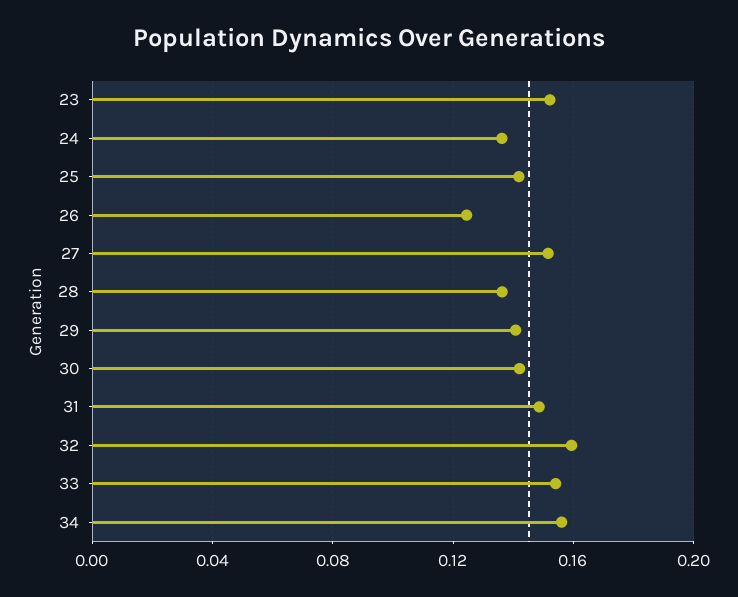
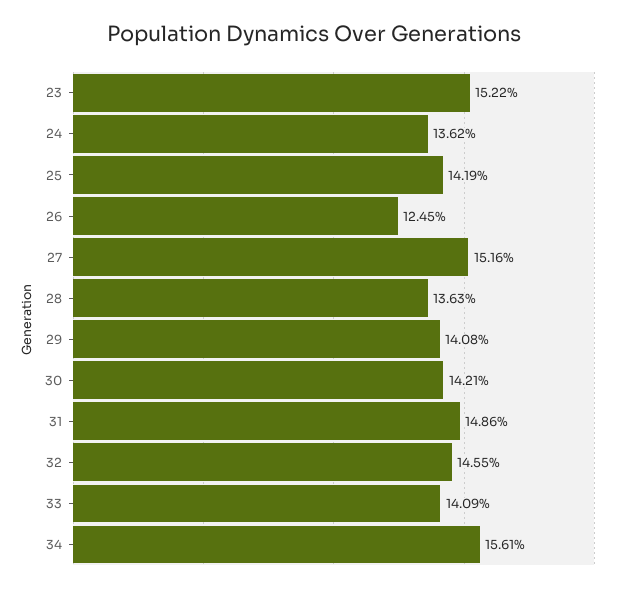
  {
    "23": 0.1522,
    "24": 0.1362,
    "25": 0.1419,
    "26": 0.1245,
    "27": 0.1516,
    "28": 0.1363,
    "29": 0.1408,
    "30": 0.1421,
    "31": 0.1486,
-   "32": 0.16,
+   "32": 0.1455,
-   "33": 0.155,
+   "33": 0.1409,
    "34": 0.1561
  }

